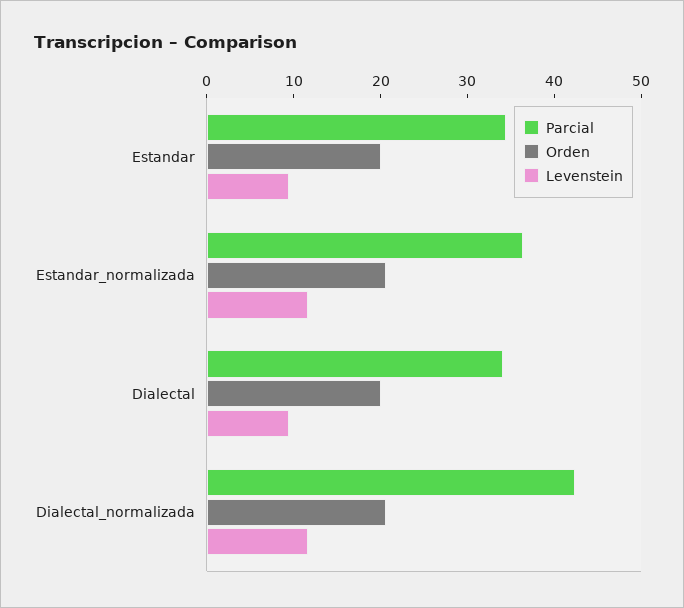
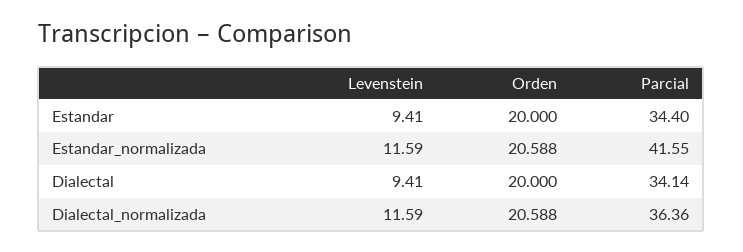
  {
    "Parcial": {
      "Estandar": 34.4,
-     "Estandar_normalizada": 36,
+     "Estandar_normalizada": 41.55,
      "Dialectal": 34.14,
-     "Dialectal_normalizada": 42
+     "Dialectal_normalizada": 36.36
    },
    "Orden": {
      "Estandar": 20,
      "Estandar_normalizada": 20.588,
      "Dialectal": 20,
      "Dialectal_normalizada": 20.588
    },
    "Levenstein": {
      "Estandar": 9.41,
      "Estandar_normalizada": 11.59,
      "Dialectal": 9.41,
      "Dialectal_normalizada": 11.59
    }
  }

